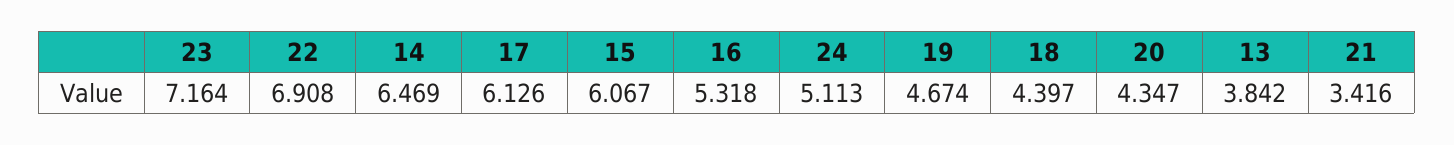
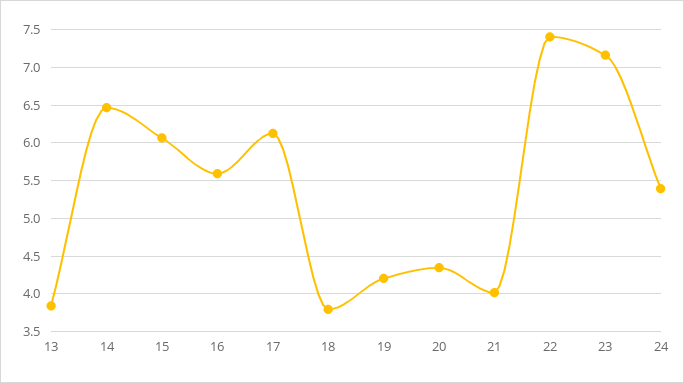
  {
    "23": 7.164,
-   "22": 6.908,
+   "22": 7.4,
    "14": 6.469,
    "17": 6.126,
    "15": 6.067,
-   "16": 5.318,
+   "16": 5.6,
-   "24": 5.113,
+   "24": 5.4,
-   "19": 4.674,
+   "19": 4.2,
-   "18": 4.397,
+   "18": 3.8,
    "20": 4.347,
    "13": 3.842,
-   "21": 3.416
+   "21": 4
  }

